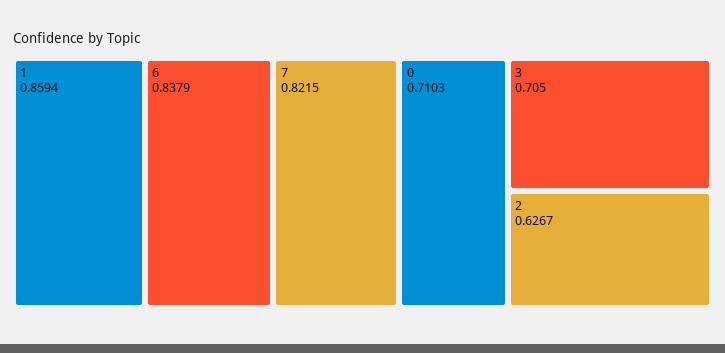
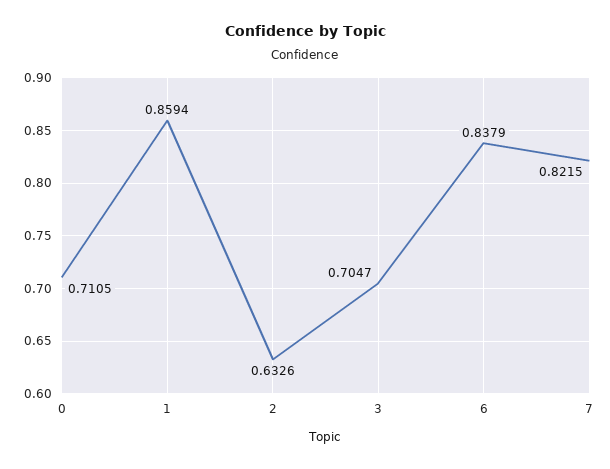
  {
    "1": 0.8594,
    "6": 0.8379,
    "7": 0.8215,
-   "0": 0.7103,
+   "0": 0.7105,
-   "3": 0.705,
+   "3": 0.7047,
-   "2": 0.6267
+   "2": 0.6326
  }

